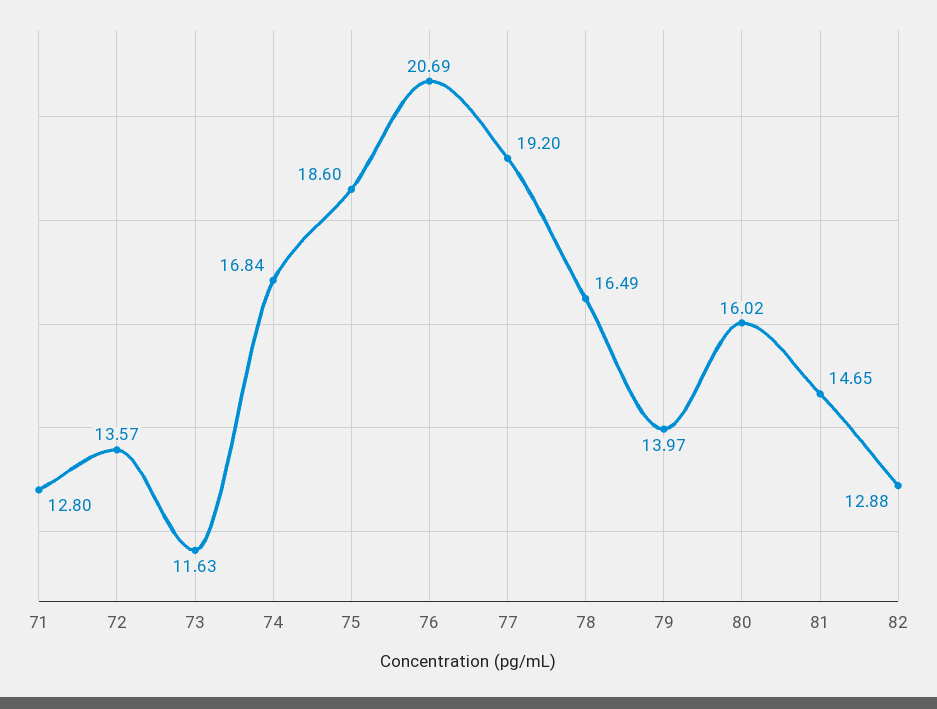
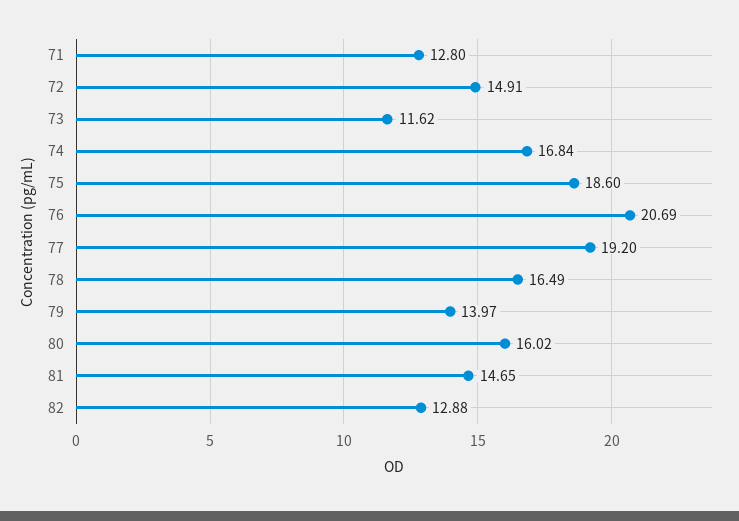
  {
    "71": 12.8,
-   "72": 13.57,
+   "72": 14.91,
-   "73": 11.63,
+   "73": 11.62,
    "74": 16.84,
    "75": 18.6,
    "76": 20.69,
    "77": 19.2,
    "78": 16.49,
    "79": 13.97,
    "80": 16.02,
    "81": 14.65,
    "82": 12.88
  }

